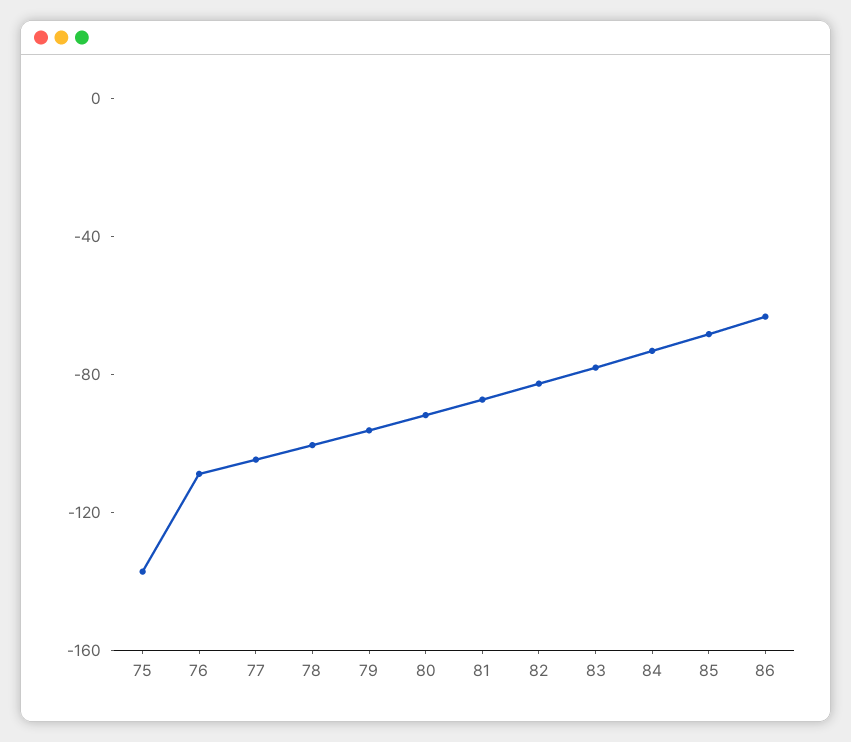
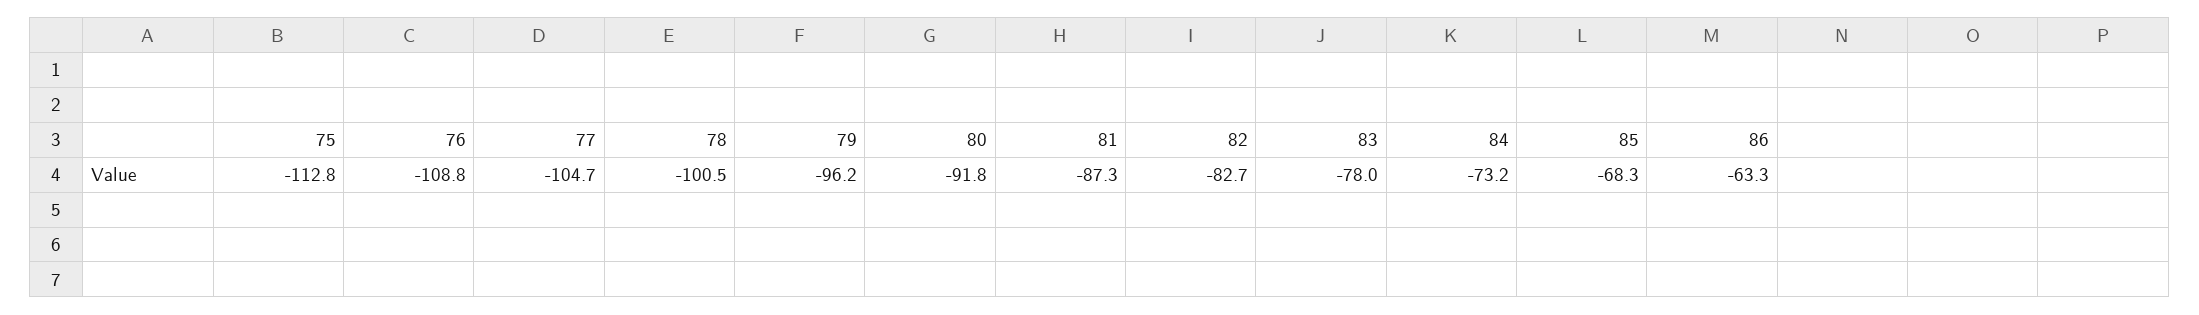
  {
-   "75": -140,
+   "75": -112.8,
    "76": -108.8,
    "77": -104.7,
    "78": -100.5,
    "79": -96.2,
    "80": -91.8,
    "81": -87.3,
    "82": -82.7,
    "83": -78,
    "84": -73.2,
    "85": -68.3,
    "86": -63.3
  }

